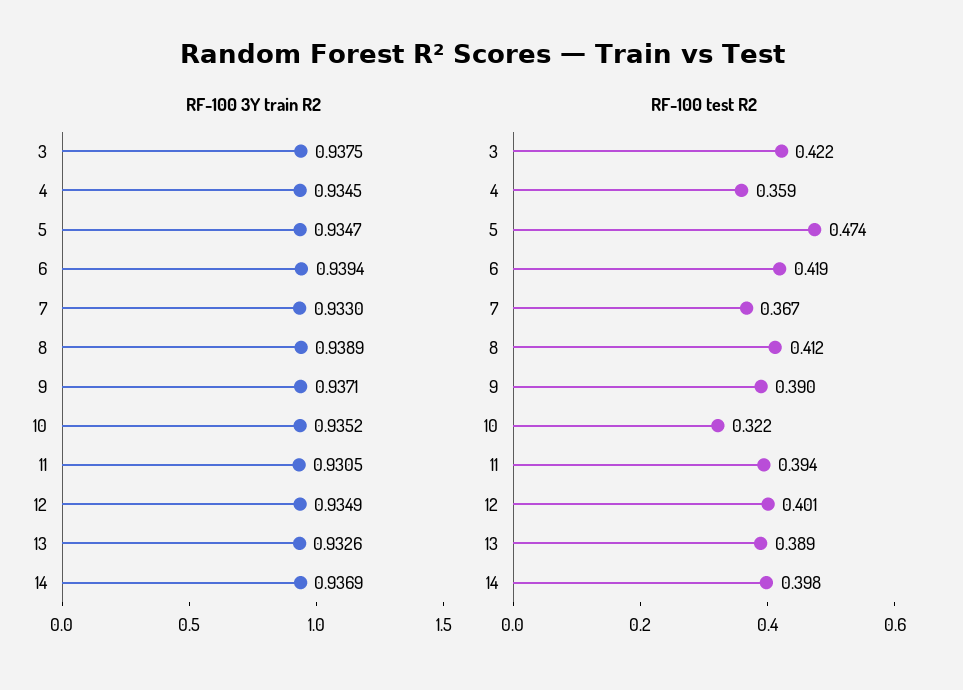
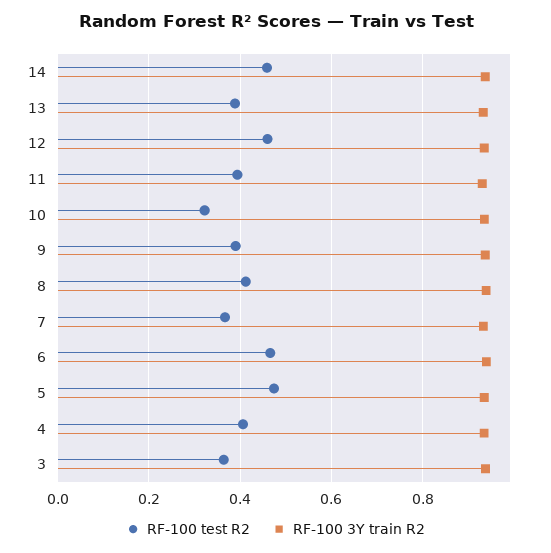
  {
    "RF-100 3Y train R2": {
      "3": 0.9375,
      "4": 0.9345,
      "5": 0.9347,
      "6": 0.9394,
      "7": 0.933,
      "8": 0.9389,
      "9": 0.9371,
      "10": 0.9352,
      "11": 0.9305,
      "12": 0.9349,
      "13": 0.9326,
      "14": 0.9369
    },
    "RF-100 test R2": {
-     "3": 0.422,
+     "3": 0.36,
-     "4": 0.359,
+     "4": 0.4,
      "5": 0.474,
-     "6": 0.419,
+     "6": 0.46,
      "7": 0.367,
      "8": 0.412,
      "9": 0.39,
      "10": 0.322,
      "11": 0.394,
-     "12": 0.401,
+     "12": 0.46,
      "13": 0.389,
-     "14": 0.398
+     "14": 0.46
    }
  }

